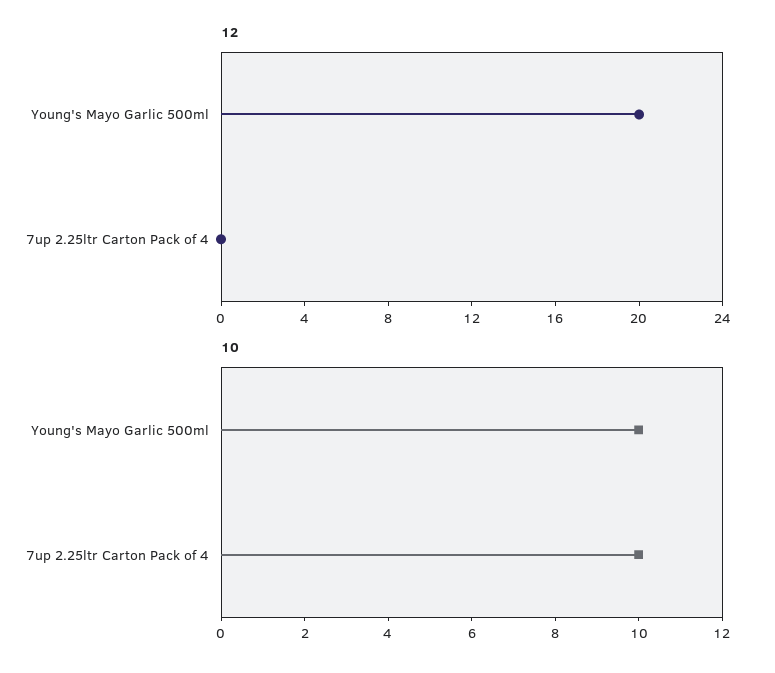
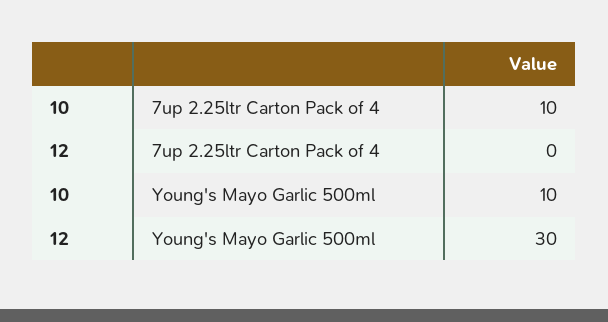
  {
    "12": {
-     "Young's Mayo Garlic 500ml": 20,
+     "Young's Mayo Garlic 500ml": 30,
      "7up 2.25ltr Carton Pack of 4": 0
    },
    "10": {
      "Young's Mayo Garlic 500ml": 10,
      "7up 2.25ltr Carton Pack of 4": 10
    }
  }

